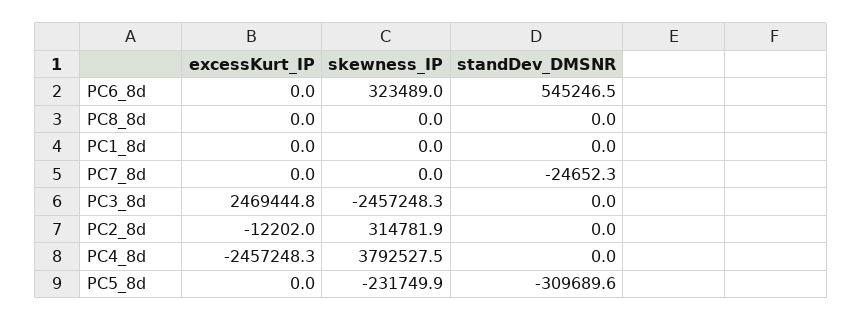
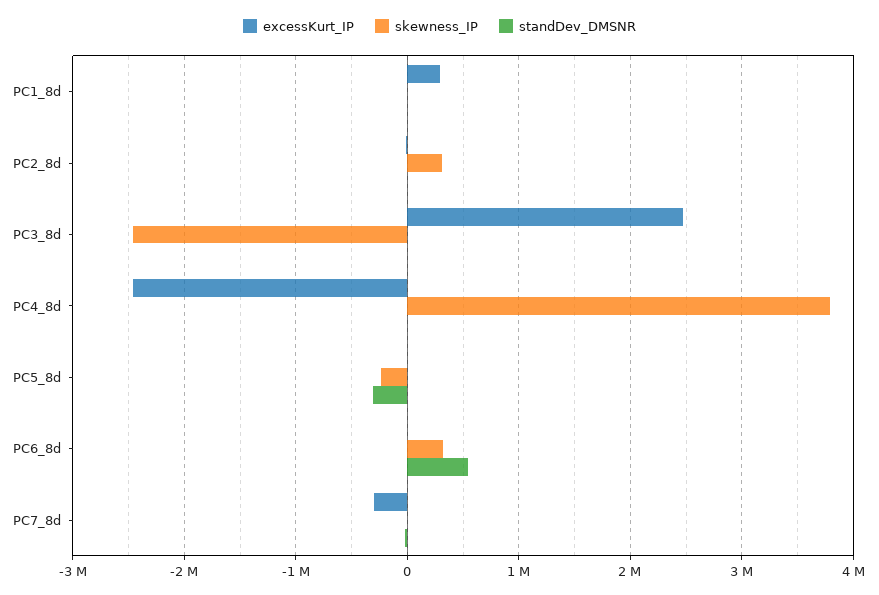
  {
    "excessKurt_IP": {
      "PC6_8d": 0,
-     "PC8_8d": 0,
-     "PC1_8d": 0,
+     "PC1_8d": 300000,
-     "PC7_8d": 0,
+     "PC7_8d": -300000,
      "PC3_8d": 2469444.8,
      "PC2_8d": -12202,
      "PC4_8d": -2457248.3,
      "PC5_8d": 0
    },
    "skewness_IP": {
      "PC6_8d": 323489,
-     "PC8_8d": 0,
      "PC1_8d": 0,
      "PC7_8d": 0,
      "PC3_8d": -2457248.3,
      "PC2_8d": 314781.9,
      "PC4_8d": 3792527.5,
      "PC5_8d": -231749.9
    },
    "standDev_DMSNR": {
      "PC6_8d": 545246.5,
-     "PC8_8d": 0,
      "PC1_8d": 0,
      "PC7_8d": -24652.3,
      "PC3_8d": 0,
      "PC2_8d": 0,
      "PC4_8d": 0,
      "PC5_8d": -309689.6
    }
  }

